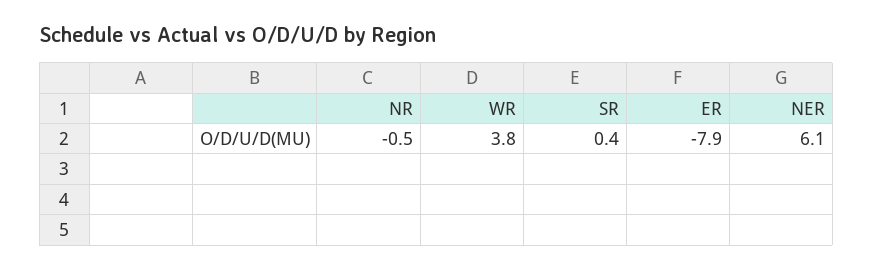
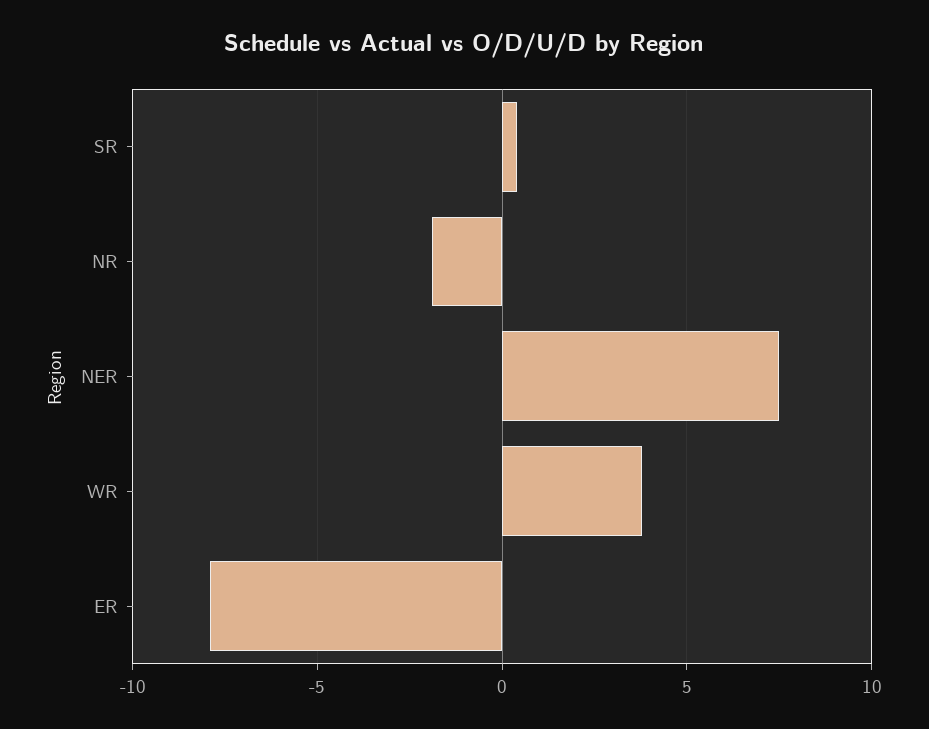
  {
-   "NR": -0.5,
+   "NR": -2,
    "WR": 3.8,
    "SR": 0.4,
    "ER": -7.9,
-   "NER": 6.1
+   "NER": 7.5
  }

